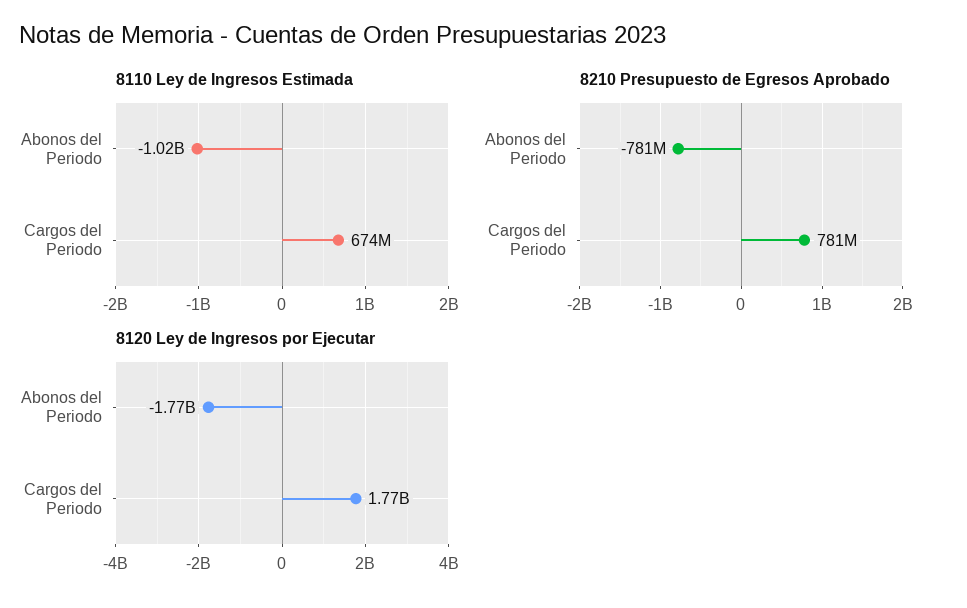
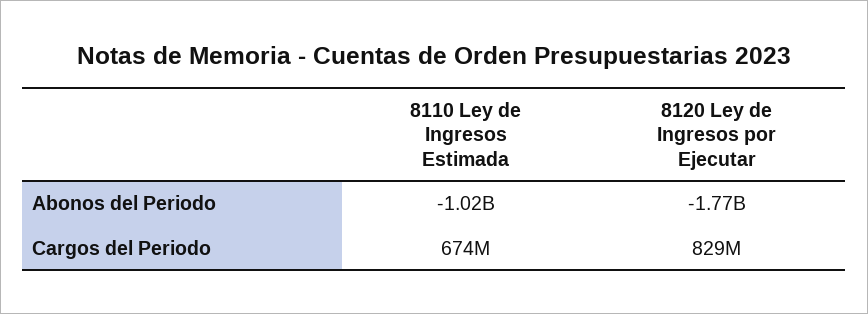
  {
    "8110 Ley de Ingresos Estimada": {
      "Abonos del Periodo": -1020000000,
      "Cargos del Periodo": 674000000
    },
-   "8210 Presupuesto de Egresos Aprobado": {
-     "Abonos del Periodo": -781000000,
-     "Cargos del Periodo": 781000000
-   },
    "8120 Ley de Ingresos por Ejecutar": {
      "Abonos del Periodo": -1770000000,
-     "Cargos del Periodo": 1770000000
+     "Cargos del Periodo": 829000000
    }
  }

